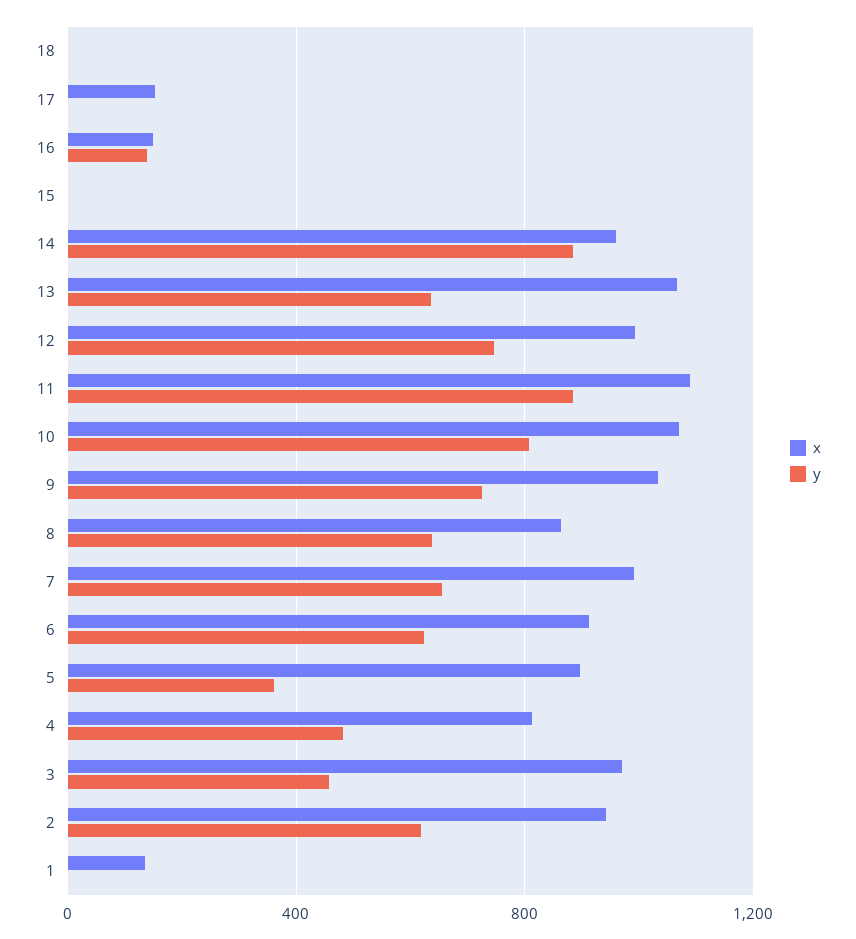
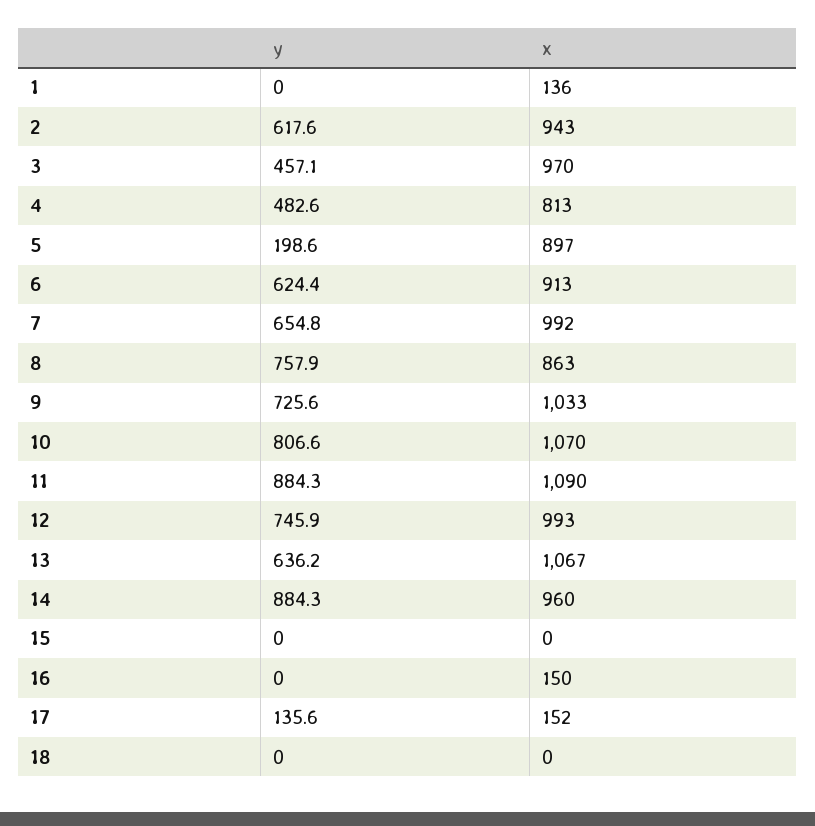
  {
    "x": {
      "18": 0,
      "17": 152,
      "16": 150,
      "15": 0,
      "14": 960,
      "13": 1067,
      "12": 993,
      "11": 1090,
      "10": 1070,
      "9": 1033,
      "8": 863,
      "7": 992,
      "6": 913,
      "5": 897,
      "4": 813,
      "3": 970,
      "2": 943,
      "1": 136
    },
    "y": {
      "18": 0,
-     "17": 0,
+     "17": 135.6,
-     "16": 150,
+     "16": 0,
      "15": 0,
      "14": 884.3,
      "13": 636.2,
      "12": 745.9,
      "11": 884.3,
      "10": 806.6,
      "9": 725.6,
-     "8": 650,
+     "8": 757.9,
      "7": 654.8,
      "6": 624.4,
-     "5": 350,
+     "5": 198.6,
      "4": 482.6,
      "3": 457.1,
      "2": 617.6,
      "1": 0
    }
  }

